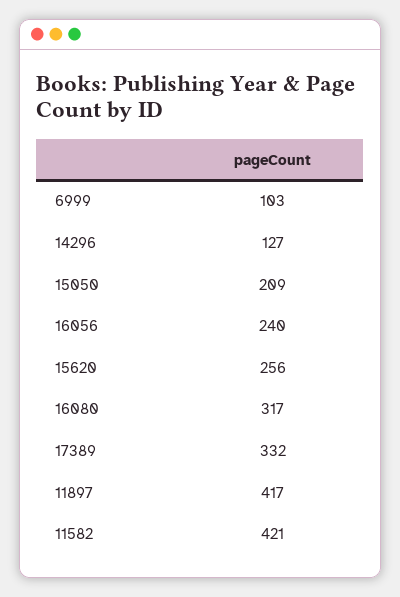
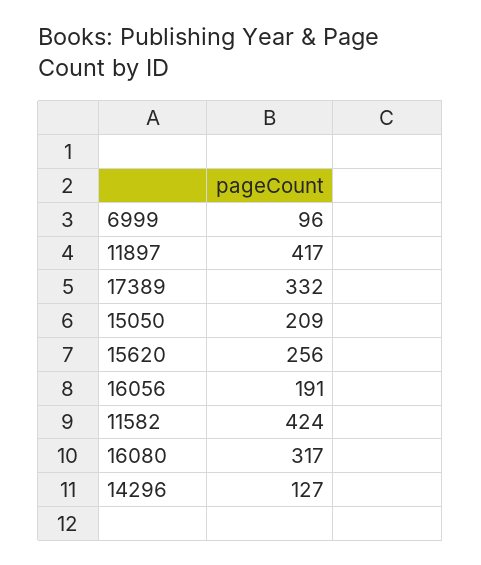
  {
-   "6999": 103,
+   "6999": 96,
    "14296": 127,
    "15050": 209,
-   "16056": 240,
+   "16056": 191,
    "15620": 256,
    "16080": 317,
    "17389": 332,
    "11897": 417,
-   "11582": 421
+   "11582": 424
  }

